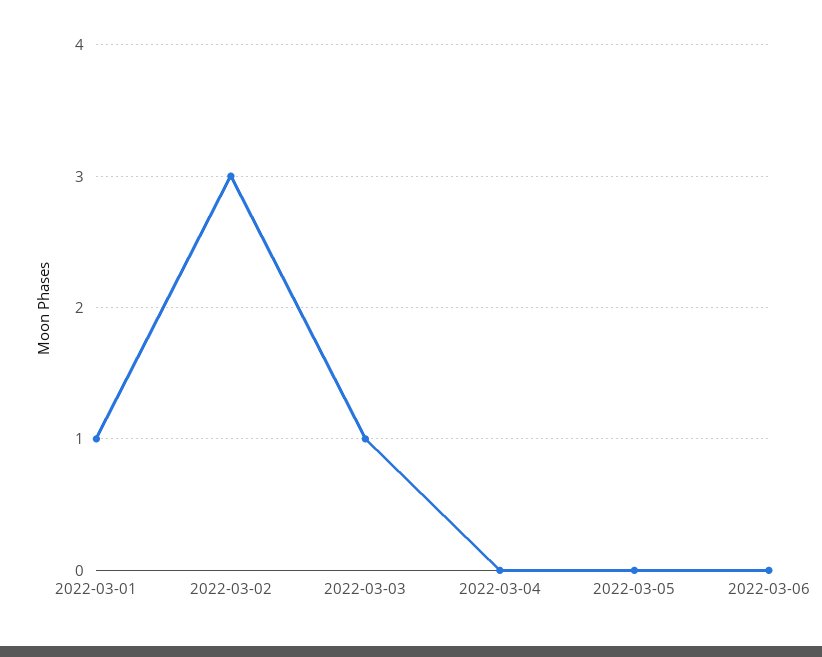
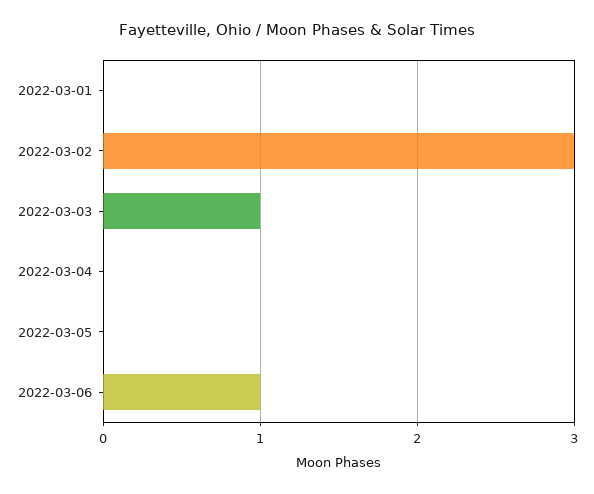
  {
-   "2022-03-01": 1,
+   "2022-03-01": 0,
    "2022-03-02": 3,
    "2022-03-03": 1,
    "2022-03-04": 0,
    "2022-03-05": 0,
-   "2022-03-06": 0
+   "2022-03-06": 1
  }

